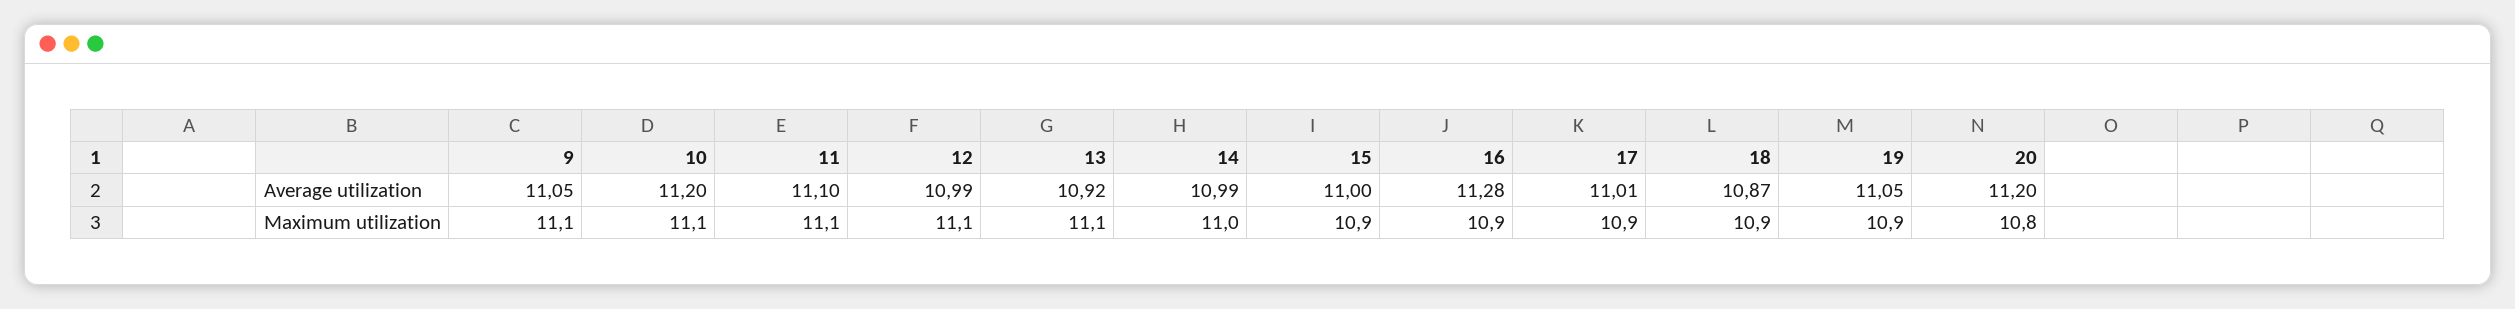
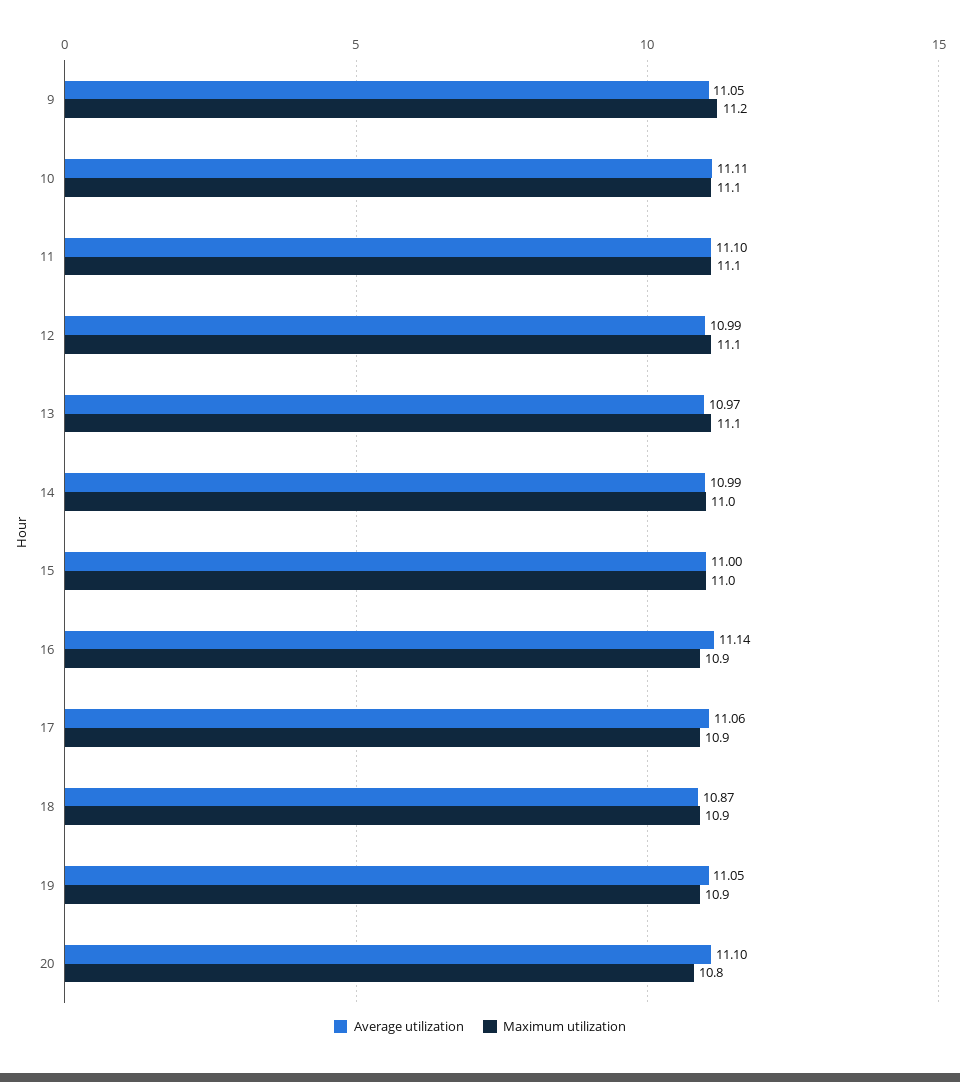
  {
    "Average utilization": {
      "9": 11.05,
-     "10": 11.2,
+     "10": 11.11,
      "11": 11.1,
      "12": 10.99,
-     "13": 10.92,
+     "13": 10.97,
      "14": 10.99,
      "15": 11,
-     "16": 11.28,
+     "16": 11.14,
-     "17": 11.01,
+     "17": 11.06,
      "18": 10.87,
      "19": 11.05,
-     "20": 11.2
+     "20": 11.1
    },
    "Maximum utilization": {
-     "9": 11.1,
+     "9": 11.2,
      "10": 11.1,
      "11": 11.1,
      "12": 11.1,
      "13": 11.1,
      "14": 11,
-     "15": 10.9,
+     "15": 11,
      "16": 10.9,
      "17": 10.9,
      "18": 10.9,
      "19": 10.9,
      "20": 10.8
    }
  }

